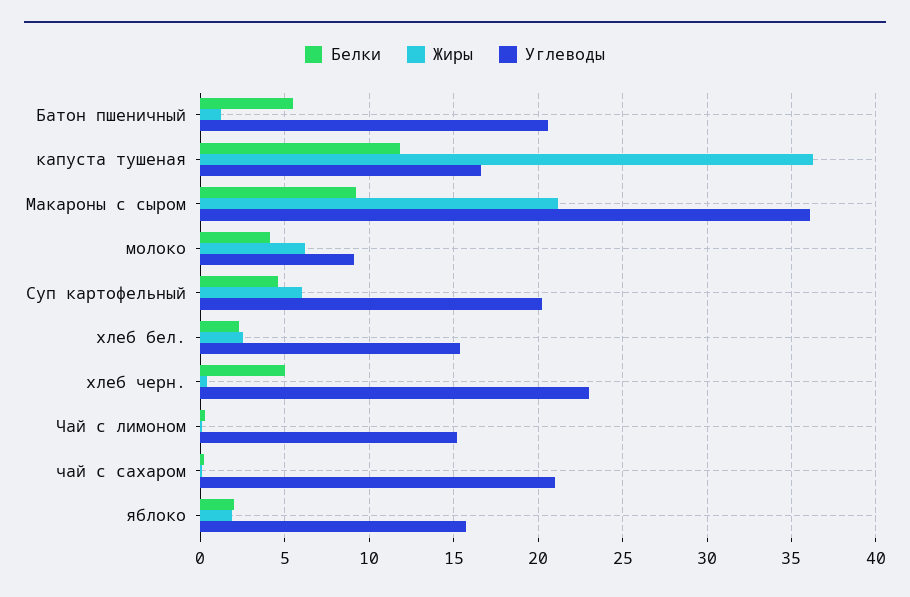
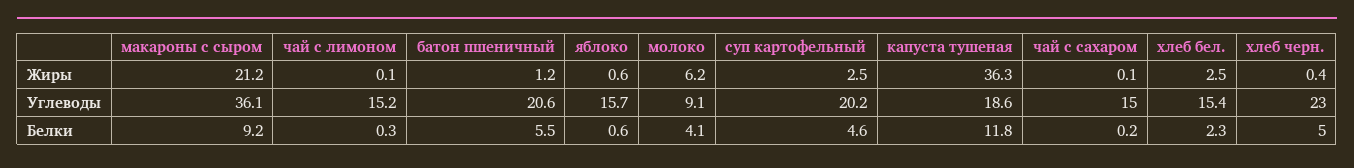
  {
    "Белки": {
      "Батон пшеничный": 5.5,
      "капуста тушеная": 11.8,
      "Макароны с сыром": 9.2,
      "молоко": 4.1,
      "Суп картофельный": 4.6,
      "хлеб бел.": 2.3,
      "хлеб черн.": 5,
      "Чай с лимоном": 0.3,
      "чай с сахаром": 0.2,
-     "яблоко": 2
+     "яблоко": 0.6
    },
    "Жиры": {
      "Батон пшеничный": 1.2,
      "капуста тушеная": 36.3,
      "Макароны с сыром": 21.2,
      "молоко": 6.2,
-     "Суп картофельный": 6,
+     "Суп картофельный": 2.5,
      "хлеб бел.": 2.5,
      "хлеб черн.": 0.4,
      "Чай с лимоном": 0.1,
      "чай с сахаром": 0.1,
-     "яблоко": 2
+     "яблоко": 0.6
    },
    "Углеводы": {
      "Батон пшеничный": 20.6,
-     "капуста тушеная": 16.5,
+     "капуста тушеная": 18.6,
      "Макароны с сыром": 36.1,
      "молоко": 9.1,
      "Суп картофельный": 20.2,
      "хлеб бел.": 15.4,
      "хлеб черн.": 23,
      "Чай с лимоном": 15.2,
-     "чай с сахаром": 21,
+     "чай с сахаром": 15,
      "яблоко": 15.7
    }
  }

